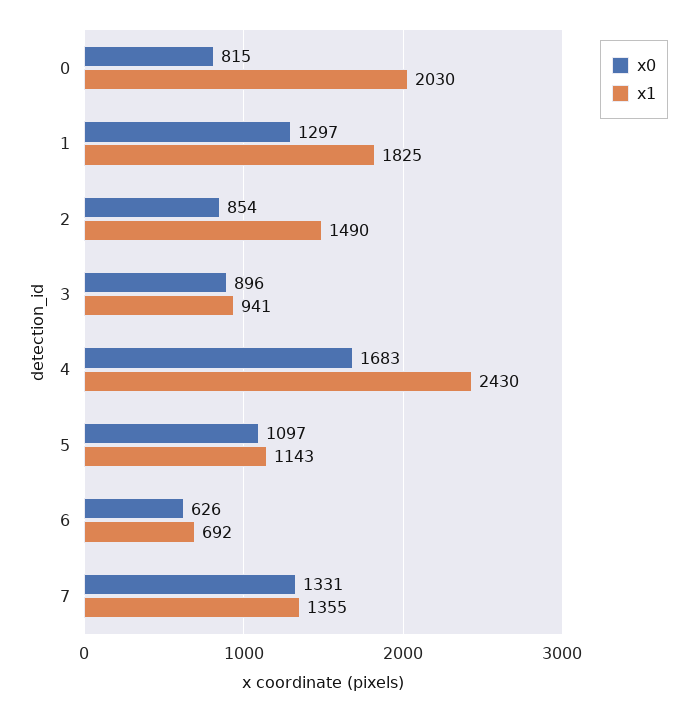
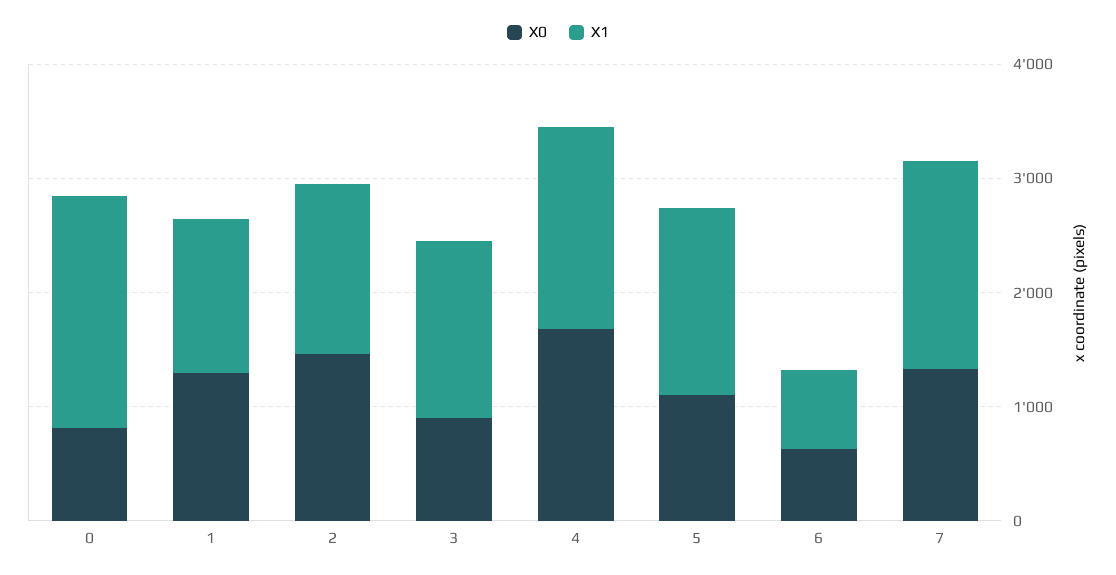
  {
    "x0": {
      "0": 815,
      "1": 1297,
-     "2": 854,
+     "2": 1400,
      "3": 896,
      "4": 1683,
      "5": 1097,
      "6": 626,
      "7": 1331
    },
    "x1": {
      "0": 2030,
-     "1": 1825,
+     "1": 1400,
      "2": 1490,
-     "3": 941,
+     "3": 1600,
-     "4": 2430,
+     "4": 1800,
-     "5": 1143,
+     "5": 1600,
      "6": 692,
-     "7": 1355
+     "7": 1800
    }
  }

